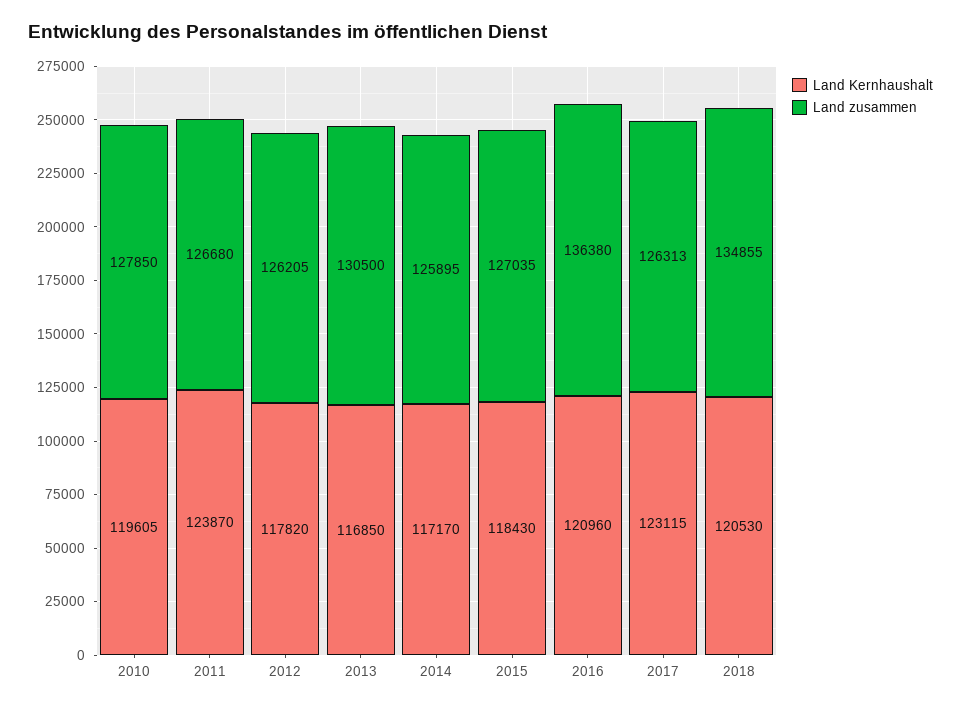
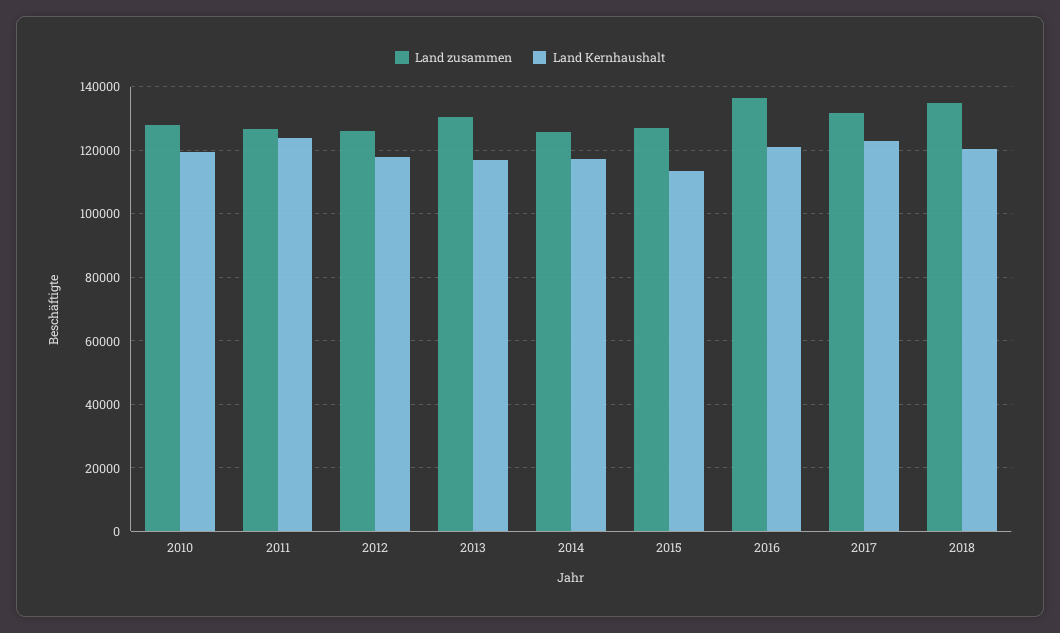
  {
    "Land Kernhaushalt": {
      "2010": 119605,
      "2011": 123870,
      "2012": 117820,
      "2013": 116850,
      "2014": 117170,
-     "2015": 118430,
+     "2015": 114000,
      "2016": 120960,
      "2017": 123115,
      "2018": 120530
    },
    "Land zusammen": {
      "2010": 127850,
      "2011": 126680,
      "2012": 126205,
      "2013": 130500,
      "2014": 125895,
      "2015": 127035,
      "2016": 136380,
-     "2017": 126313,
+     "2017": 132000,
      "2018": 134855
    }
  }

